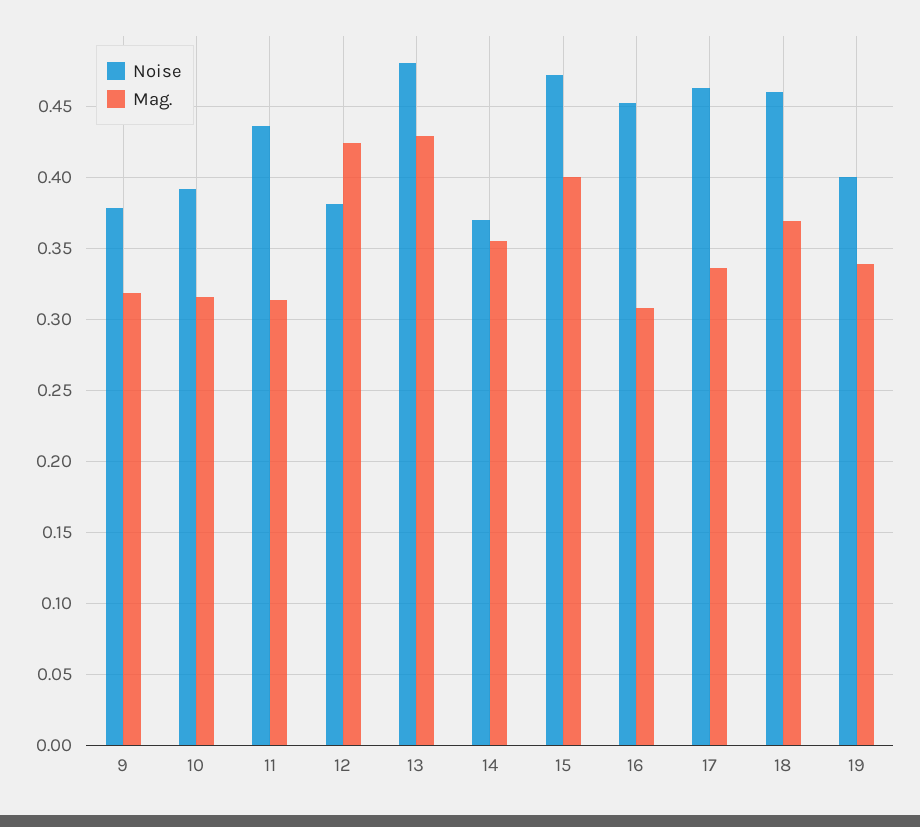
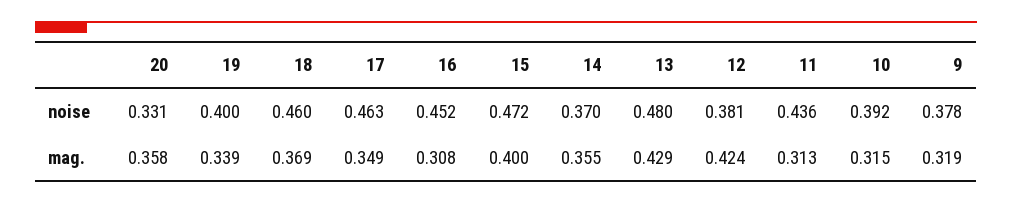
  {
    "Noise": {
      "9": 0.378,
      "10": 0.392,
      "11": 0.436,
      "12": 0.381,
      "13": 0.48,
      "14": 0.37,
      "15": 0.472,
      "16": 0.452,
      "17": 0.463,
      "18": 0.46,
-     "19": 0.4
+     "19": 0.4,
+     "20": 0.331
    },
    "Mag.": {
      "9": 0.319,
      "10": 0.315,
      "11": 0.313,
      "12": 0.424,
      "13": 0.429,
      "14": 0.355,
      "15": 0.4,
      "16": 0.308,
-     "17": 0.335,
+     "17": 0.349,
      "18": 0.369,
-     "19": 0.339
+     "19": 0.339,
+     "20": 0.358
    }
  }

